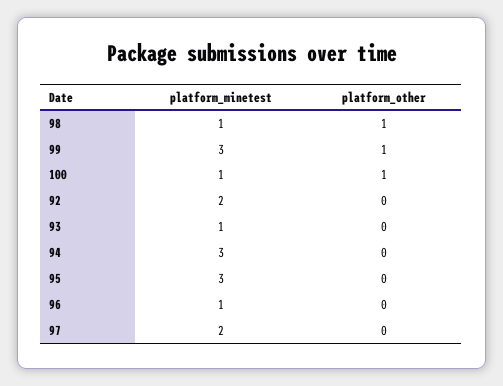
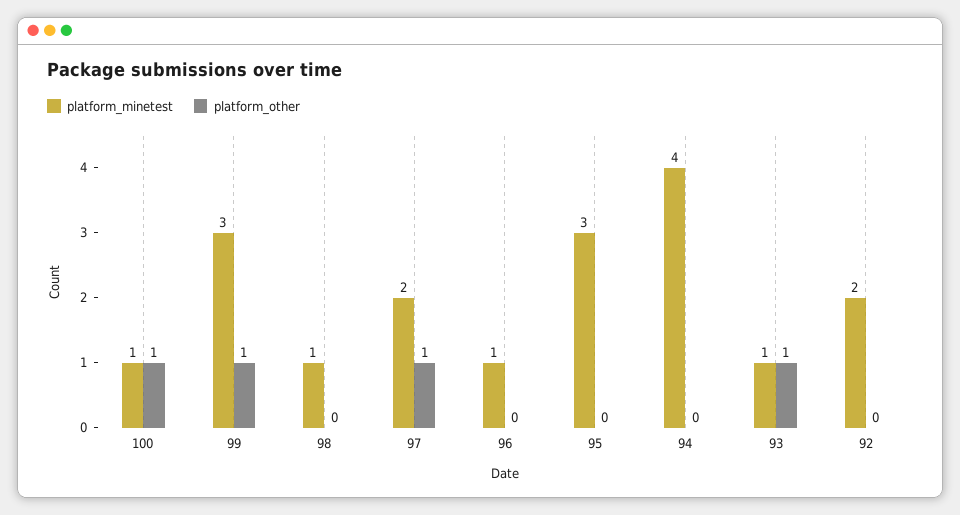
  {
    "platform_minetest": {
      "98": 1,
      "99": 3,
      "100": 1,
      "92": 2,
      "93": 1,
-     "94": 3,
+     "94": 4,
      "95": 3,
      "96": 1,
      "97": 2
    },
    "platform_other": {
-     "98": 1,
+     "98": 0,
      "99": 1,
      "100": 1,
      "92": 0,
-     "93": 0,
+     "93": 1,
      "94": 0,
      "95": 0,
      "96": 0,
-     "97": 0
+     "97": 1
    }
  }

